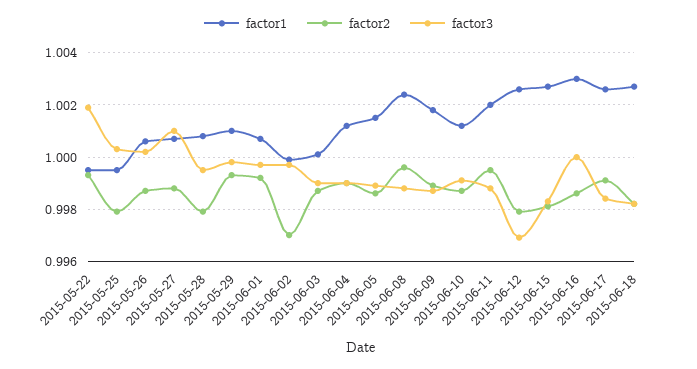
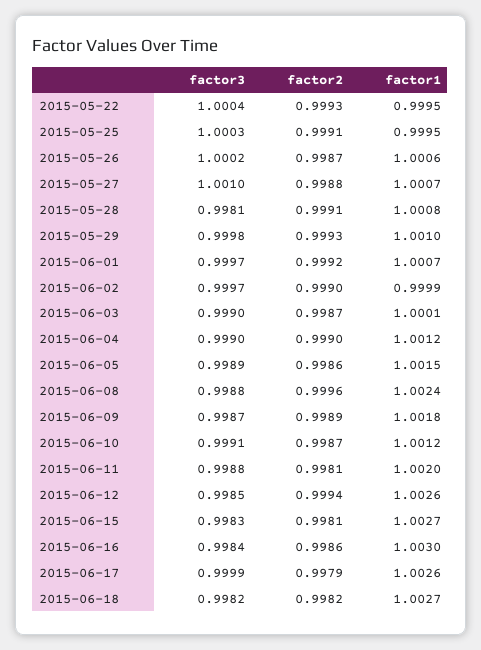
  {
    "factor1": {
      "2015-05-22": 0.9995,
      "2015-05-25": 0.9995,
      "2015-05-26": 1.0006,
      "2015-05-27": 1.0007,
      "2015-05-28": 1.0008,
      "2015-05-29": 1.001,
      "2015-06-01": 1.0007,
      "2015-06-02": 0.9999,
      "2015-06-03": 1.0001,
      "2015-06-04": 1.0012,
      "2015-06-05": 1.0015,
      "2015-06-08": 1.0024,
      "2015-06-09": 1.0018,
      "2015-06-10": 1.0012,
      "2015-06-11": 1.002,
      "2015-06-12": 1.0026,
      "2015-06-15": 1.0027,
      "2015-06-16": 1.003,
      "2015-06-17": 1.0026,
      "2015-06-18": 1.0027
    },
    "factor2": {
      "2015-05-22": 0.9993,
-     "2015-05-25": 0.998,
+     "2015-05-25": 0.9991,
      "2015-05-26": 0.9987,
      "2015-05-27": 0.9988,
-     "2015-05-28": 0.998,
+     "2015-05-28": 0.9991,
      "2015-05-29": 0.9993,
      "2015-06-01": 0.9992,
-     "2015-06-02": 0.997,
+     "2015-06-02": 0.999,
      "2015-06-03": 0.9987,
      "2015-06-04": 0.999,
      "2015-06-05": 0.9986,
      "2015-06-08": 0.9996,
      "2015-06-09": 0.9989,
      "2015-06-10": 0.9987,
-     "2015-06-11": 0.9995,
+     "2015-06-11": 0.9981,
-     "2015-06-12": 0.998,
+     "2015-06-12": 0.9994,
      "2015-06-15": 0.9981,
      "2015-06-16": 0.9986,
-     "2015-06-17": 0.999,
+     "2015-06-17": 0.9979,
      "2015-06-18": 0.9982
    },
    "factor3": {
-     "2015-05-22": 1.002,
+     "2015-05-22": 1.0004,
      "2015-05-25": 1.0003,
      "2015-05-26": 1.0002,
      "2015-05-27": 1.001,
-     "2015-05-28": 0.9995,
+     "2015-05-28": 0.9981,
      "2015-05-29": 0.9998,
      "2015-06-01": 0.9997,
      "2015-06-02": 0.9997,
      "2015-06-03": 0.999,
      "2015-06-04": 0.999,
      "2015-06-05": 0.9989,
      "2015-06-08": 0.9988,
      "2015-06-09": 0.9987,
      "2015-06-10": 0.9991,
      "2015-06-11": 0.9988,
-     "2015-06-12": 0.997,
+     "2015-06-12": 0.9985,
      "2015-06-15": 0.9983,
-     "2015-06-16": 1,
+     "2015-06-16": 0.9984,
-     "2015-06-17": 0.9985,
+     "2015-06-17": 0.9999,
      "2015-06-18": 0.9982
    }
  }

